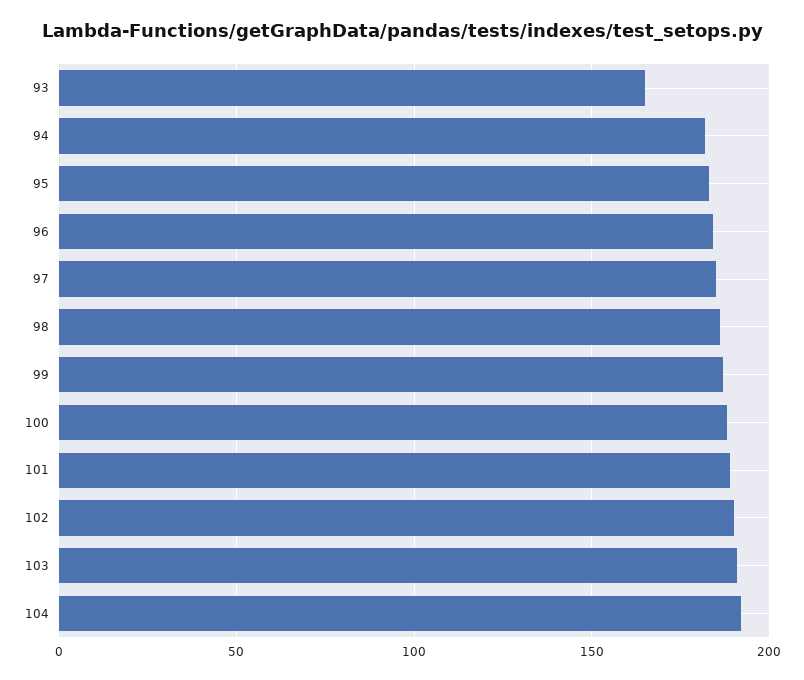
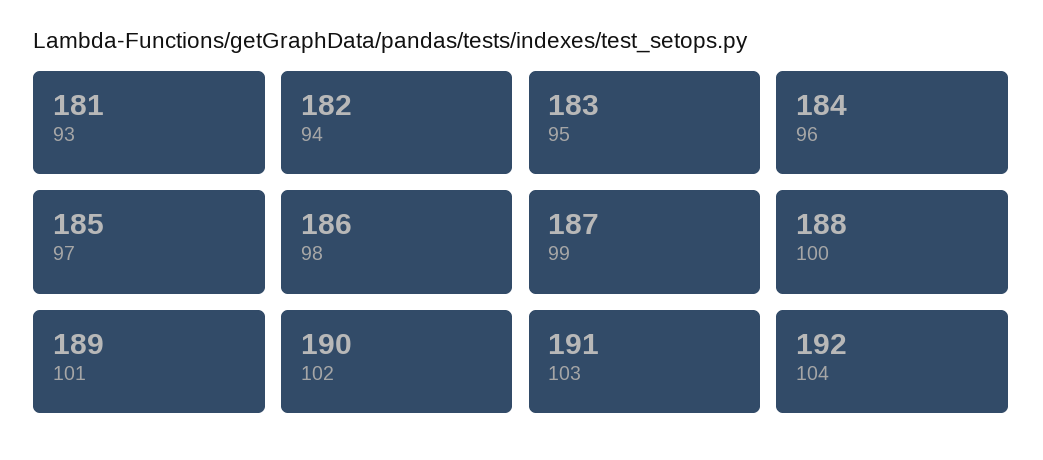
  {
-   "93": 165,
+   "93": 181,
    "94": 182,
    "95": 183,
    "96": 184,
    "97": 185,
    "98": 186,
    "99": 187,
    "100": 188,
    "101": 189,
    "102": 190,
    "103": 191,
    "104": 192
  }

